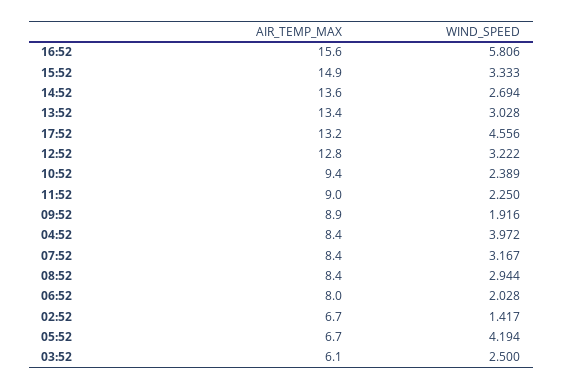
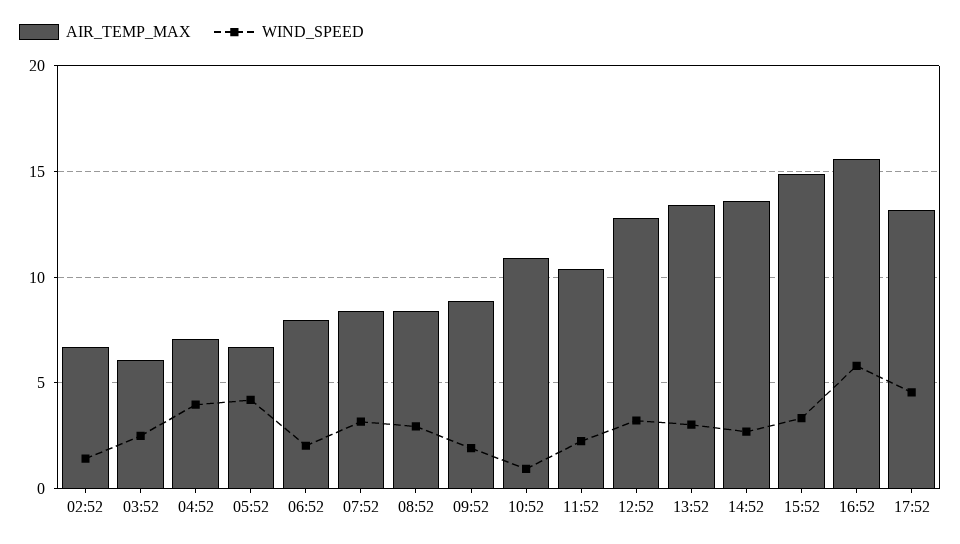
  {
    "AIR_TEMP_MAX": {
      "16:52": 15.6,
      "15:52": 14.9,
      "14:52": 13.6,
      "13:52": 13.4,
      "17:52": 13.2,
      "12:52": 12.8,
-     "10:52": 9.4,
+     "10:52": 11,
-     "11:52": 9,
+     "11:52": 10.5,
      "09:52": 8.9,
-     "04:52": 8.4,
+     "04:52": 7,
      "07:52": 8.4,
      "08:52": 8.4,
      "06:52": 8,
      "02:52": 6.7,
      "05:52": 6.7,
      "03:52": 6.1
    },
    "WIND_SPEED": {
      "16:52": 5.806,
      "15:52": 3.333,
      "14:52": 2.694,
      "13:52": 3.028,
      "17:52": 4.556,
      "12:52": 3.222,
-     "10:52": 2.389,
+     "10:52": 1,
      "11:52": 2.25,
      "09:52": 1.916,
      "04:52": 3.972,
      "07:52": 3.167,
      "08:52": 2.944,
      "06:52": 2.028,
      "02:52": 1.417,
      "05:52": 4.194,
      "03:52": 2.5
    }
  }

